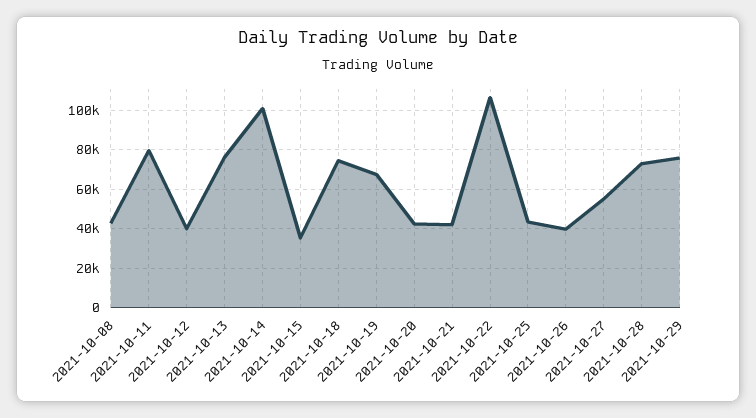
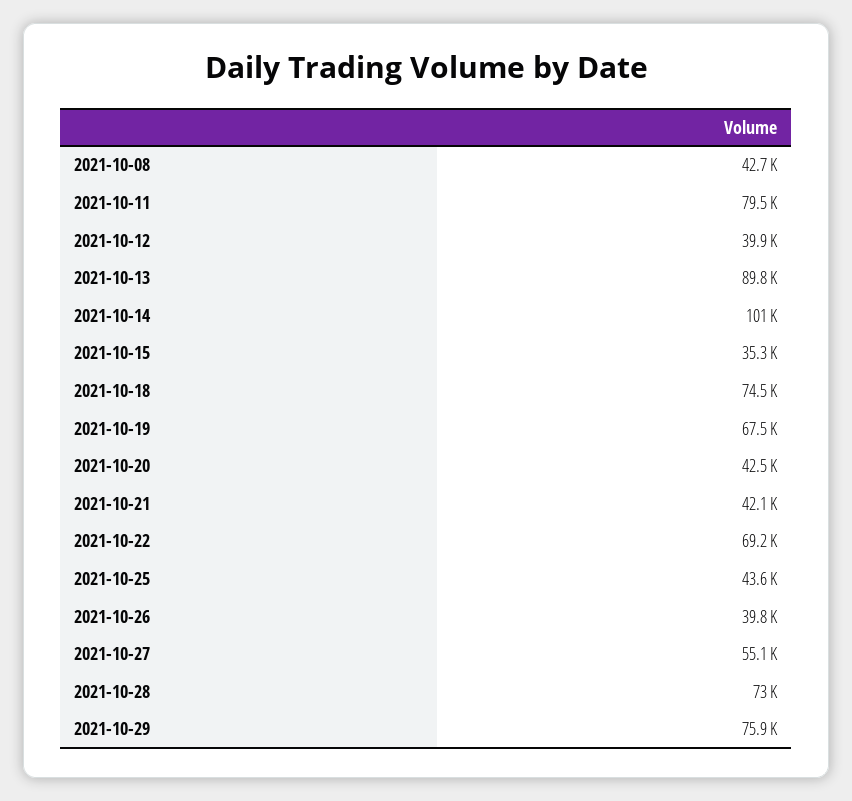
  {
    "2021-10-08": 42700,
    "2021-10-11": 79500,
    "2021-10-12": 39900,
-   "2021-10-13": 75000,
+   "2021-10-13": 89800,
    "2021-10-14": 101000,
    "2021-10-15": 35300,
    "2021-10-18": 74500,
    "2021-10-19": 67500,
    "2021-10-20": 42500,
    "2021-10-21": 42100,
-   "2021-10-22": 105000,
+   "2021-10-22": 69200,
    "2021-10-25": 43600,
    "2021-10-26": 39800,
    "2021-10-27": 55100,
    "2021-10-28": 73000,
    "2021-10-29": 75900
  }

